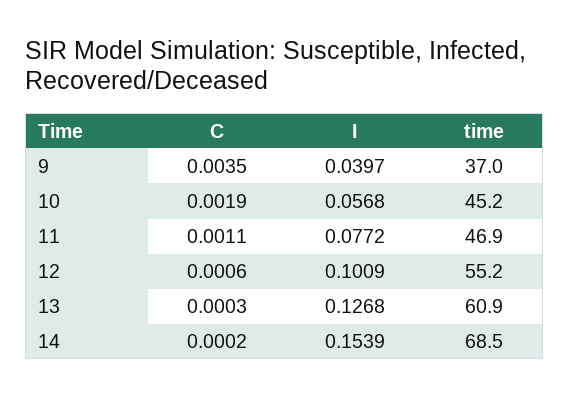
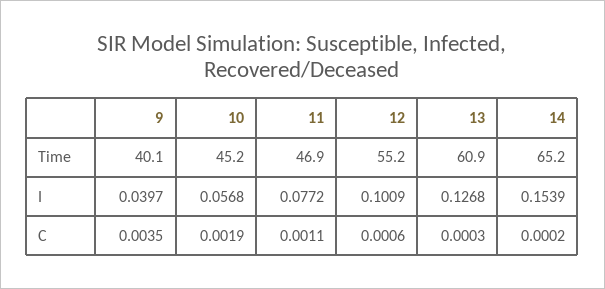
  {
    "C": {
      "9": 0.0035,
      "10": 0.0019,
      "11": 0.0011,
      "12": 0.0006,
      "13": 0.0003,
      "14": 0.0002
    },
    "I": {
      "9": 0.0397,
      "10": 0.0568,
      "11": 0.0772,
      "12": 0.1009,
      "13": 0.1268,
      "14": 0.1539
    },
    "time": {
-     "9": 37,
+     "9": 40.1,
      "10": 45.2,
      "11": 46.9,
      "12": 55.2,
      "13": 60.9,
-     "14": 68.5
+     "14": 65.2
    }
  }

